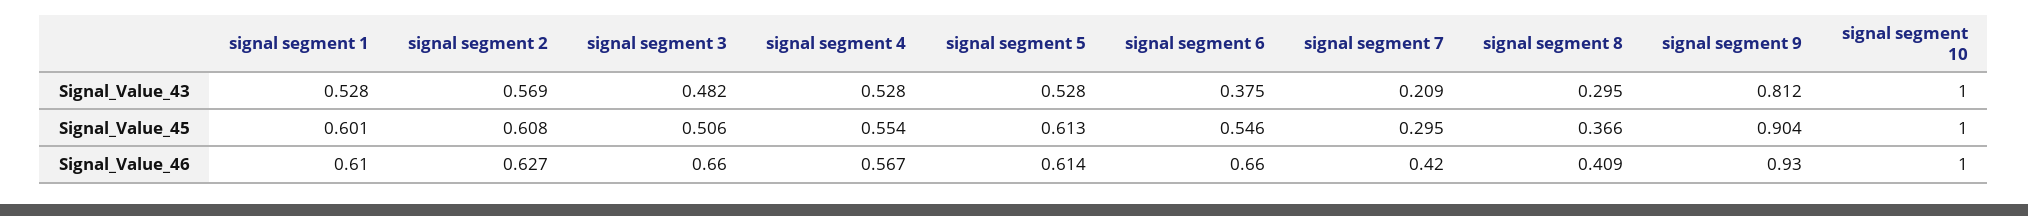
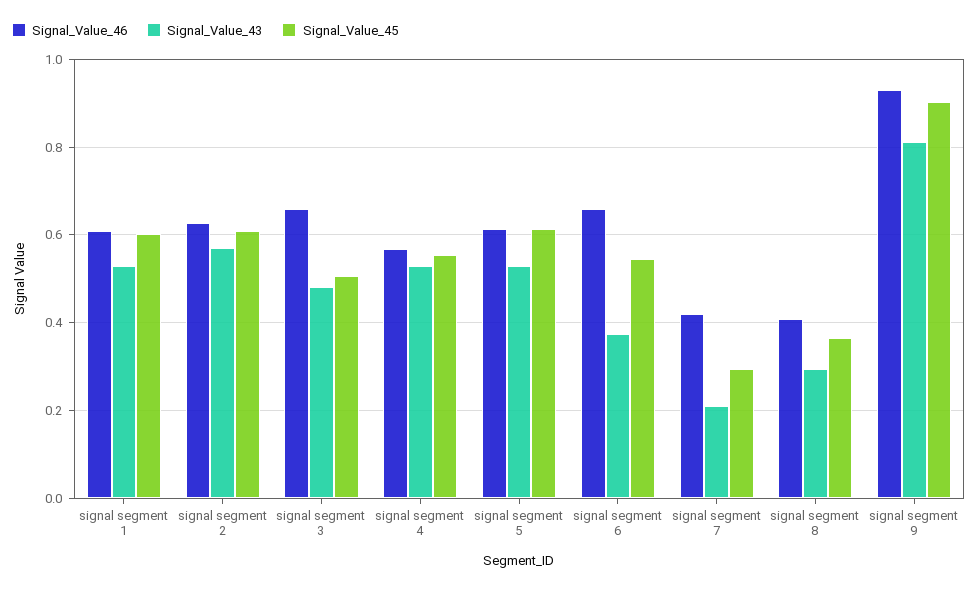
  {
    "Signal_Value_43": {
      "signal segment 1": 0.528,
      "signal segment 2": 0.569,
      "signal segment 3": 0.482,
      "signal segment 4": 0.528,
      "signal segment 5": 0.528,
      "signal segment 6": 0.375,
      "signal segment 7": 0.209,
      "signal segment 8": 0.295,
-     "signal segment 9": 0.812,
+     "signal segment 9": 0.812
-     "signal segment 10": 1
    },
    "Signal_Value_45": {
      "signal segment 1": 0.601,
      "signal segment 2": 0.608,
      "signal segment 3": 0.506,
      "signal segment 4": 0.554,
      "signal segment 5": 0.613,
      "signal segment 6": 0.546,
      "signal segment 7": 0.295,
      "signal segment 8": 0.366,
-     "signal segment 9": 0.904,
+     "signal segment 9": 0.904
-     "signal segment 10": 1
    },
    "Signal_Value_46": {
      "signal segment 1": 0.61,
      "signal segment 2": 0.627,
      "signal segment 3": 0.66,
      "signal segment 4": 0.567,
      "signal segment 5": 0.614,
      "signal segment 6": 0.66,
      "signal segment 7": 0.42,
      "signal segment 8": 0.409,
-     "signal segment 9": 0.93,
+     "signal segment 9": 0.93
-     "signal segment 10": 1
    }
  }

